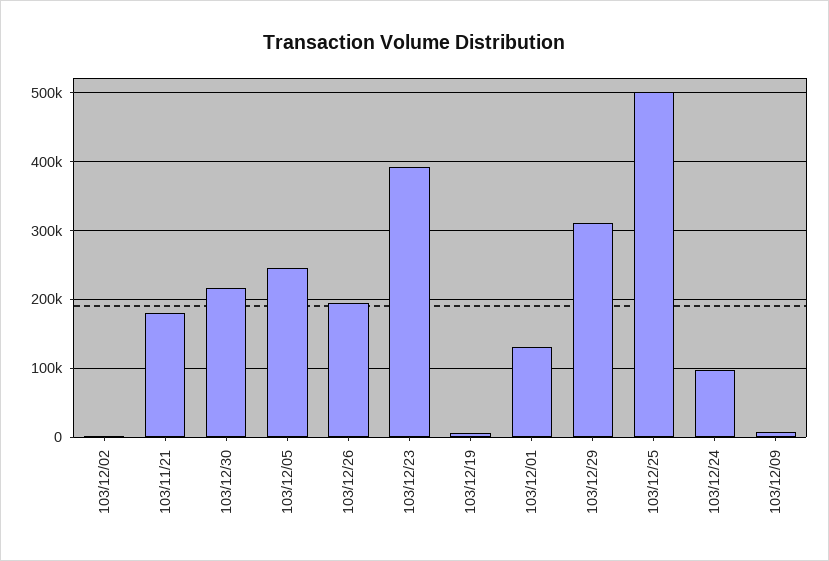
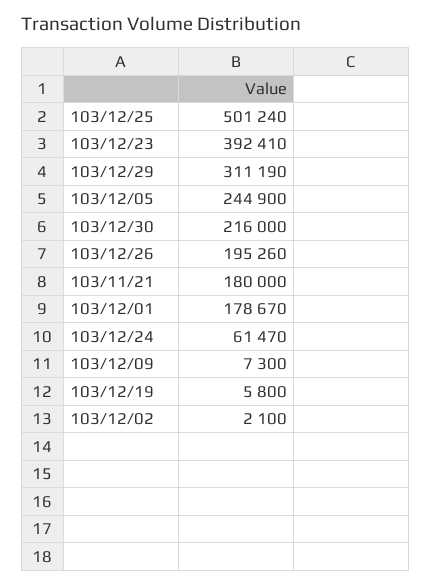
  {
    "103/12/02": 2100,
    "103/11/21": 180000,
    "103/12/30": 216000,
    "103/12/05": 244900,
    "103/12/26": 195260,
    "103/12/23": 392410,
    "103/12/19": 5800,
-   "103/12/01": 130000,
+   "103/12/01": 178670,
    "103/12/29": 311190,
    "103/12/25": 501240,
-   "103/12/24": 100000,
+   "103/12/24": 61470,
    "103/12/09": 7300
  }

